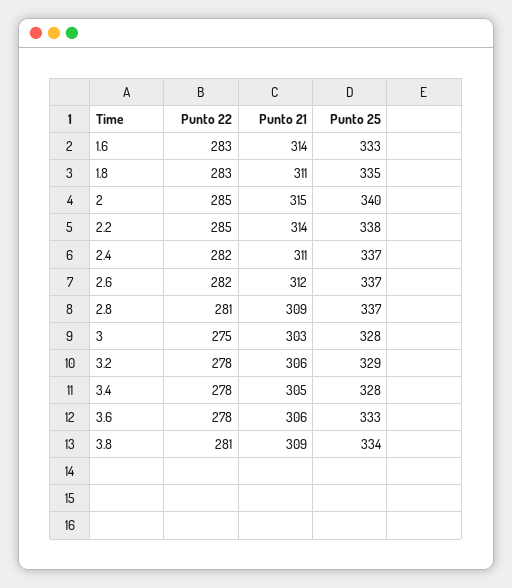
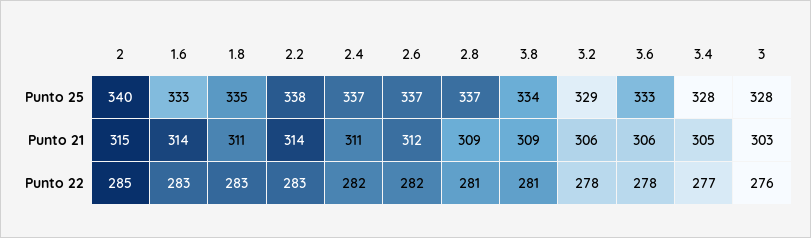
  {
    "Punto 22": {
      "1.6": 283,
      "1.8": 283,
      "2": 285,
-     "2.2": 285,
+     "2.2": 283,
      "2.4": 282,
      "2.6": 282,
      "2.8": 281,
-     "3": 275,
+     "3": 276,
      "3.2": 278,
-     "3.4": 278,
+     "3.4": 277,
      "3.6": 278,
      "3.8": 281
    },
    "Punto 21": {
      "1.6": 314,
      "1.8": 311,
      "2": 315,
      "2.2": 314,
      "2.4": 311,
      "2.6": 312,
      "2.8": 309,
      "3": 303,
      "3.2": 306,
      "3.4": 305,
      "3.6": 306,
      "3.8": 309
    },
    "Punto 25": {
      "1.6": 333,
      "1.8": 335,
      "2": 340,
      "2.2": 338,
      "2.4": 337,
      "2.6": 337,
      "2.8": 337,
      "3": 328,
      "3.2": 329,
      "3.4": 328,
      "3.6": 333,
      "3.8": 334
    }
  }

